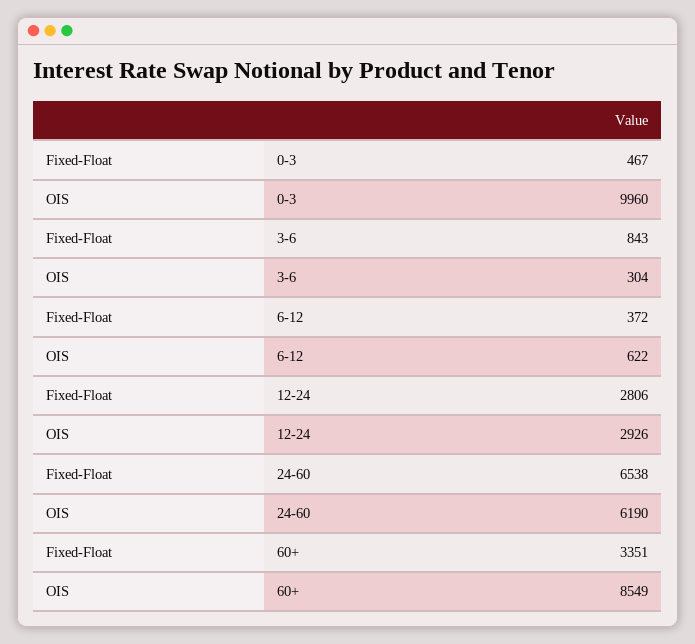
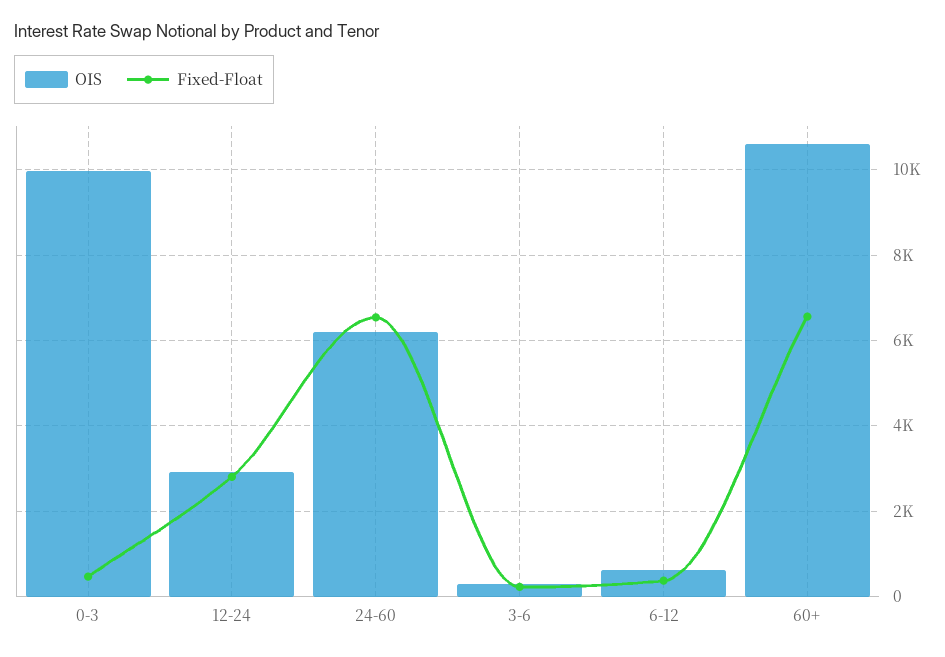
  {
    "Fixed-Float": {
      "0-3": 467,
-     "3-6": 843,
+     "3-6": 200,
      "6-12": 372,
      "12-24": 2806,
      "24-60": 6538,
-     "60+": 3351
+     "60+": 6600
    },
    "OIS": {
      "0-3": 9960,
      "3-6": 304,
      "6-12": 622,
      "12-24": 2926,
      "24-60": 6190,
-     "60+": 8549
+     "60+": 10600
    }
  }

